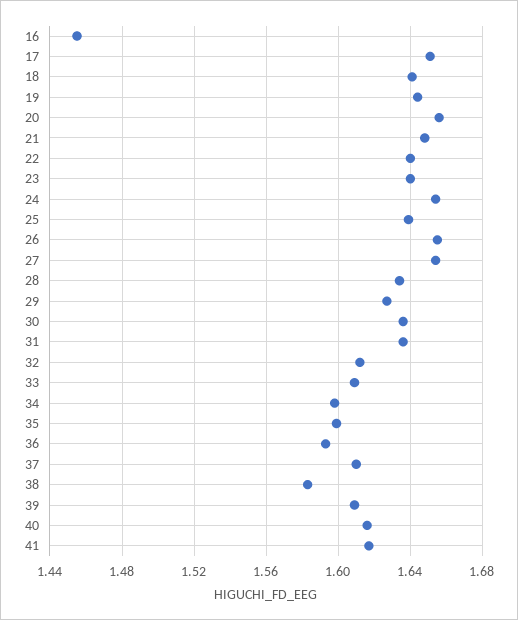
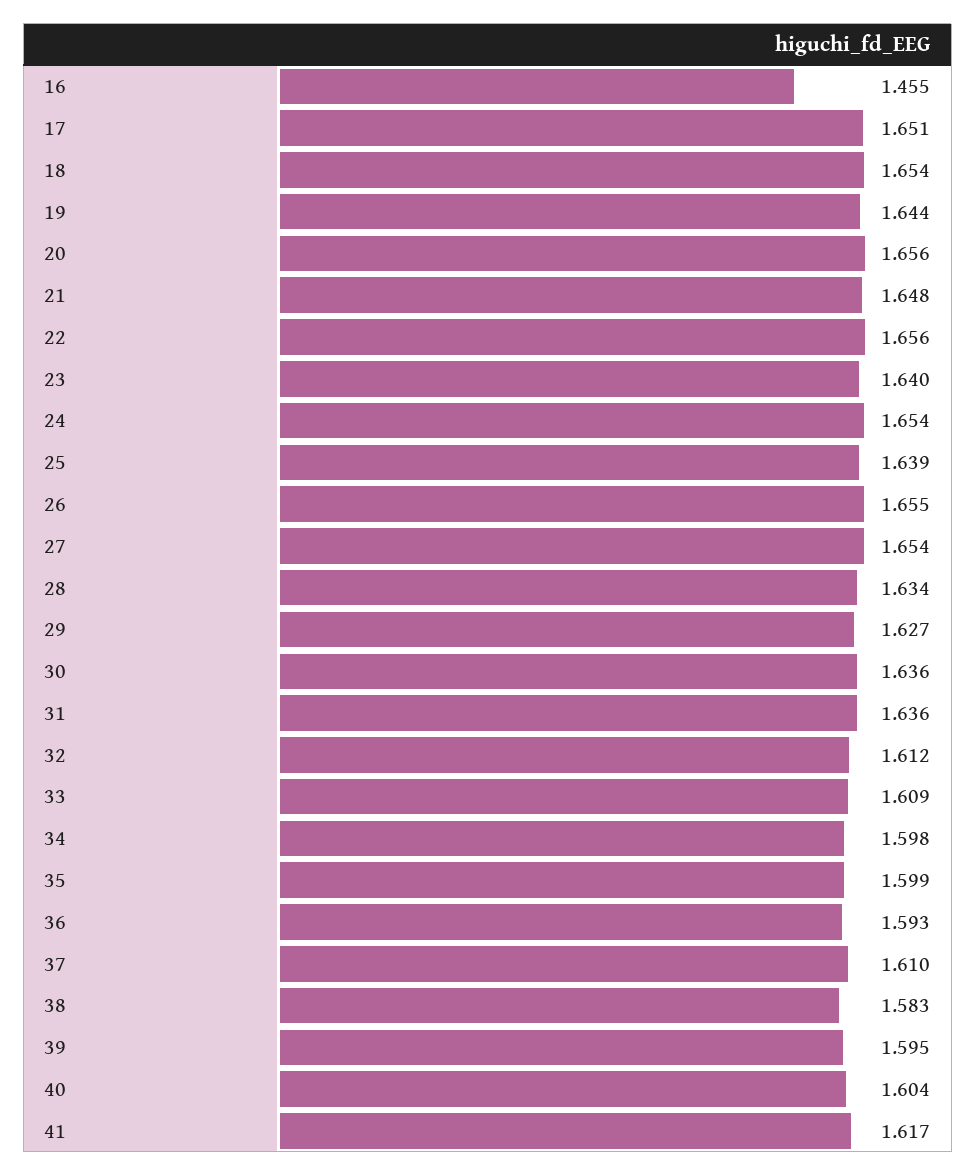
  {
    "16": 1.455,
    "17": 1.651,
-   "18": 1.64,
+   "18": 1.654,
    "19": 1.644,
    "20": 1.656,
    "21": 1.648,
-   "22": 1.64,
+   "22": 1.656,
    "23": 1.64,
    "24": 1.654,
    "25": 1.639,
    "26": 1.655,
    "27": 1.654,
    "28": 1.634,
    "29": 1.627,
    "30": 1.636,
    "31": 1.636,
    "32": 1.612,
    "33": 1.609,
    "34": 1.598,
    "35": 1.599,
    "36": 1.593,
    "37": 1.61,
    "38": 1.583,
-   "39": 1.61,
+   "39": 1.595,
-   "40": 1.615,
+   "40": 1.604,
    "41": 1.617
  }

